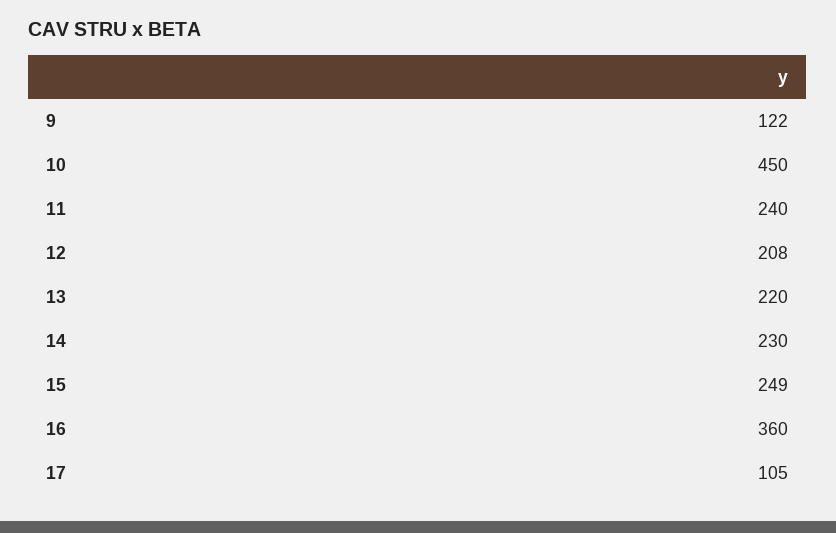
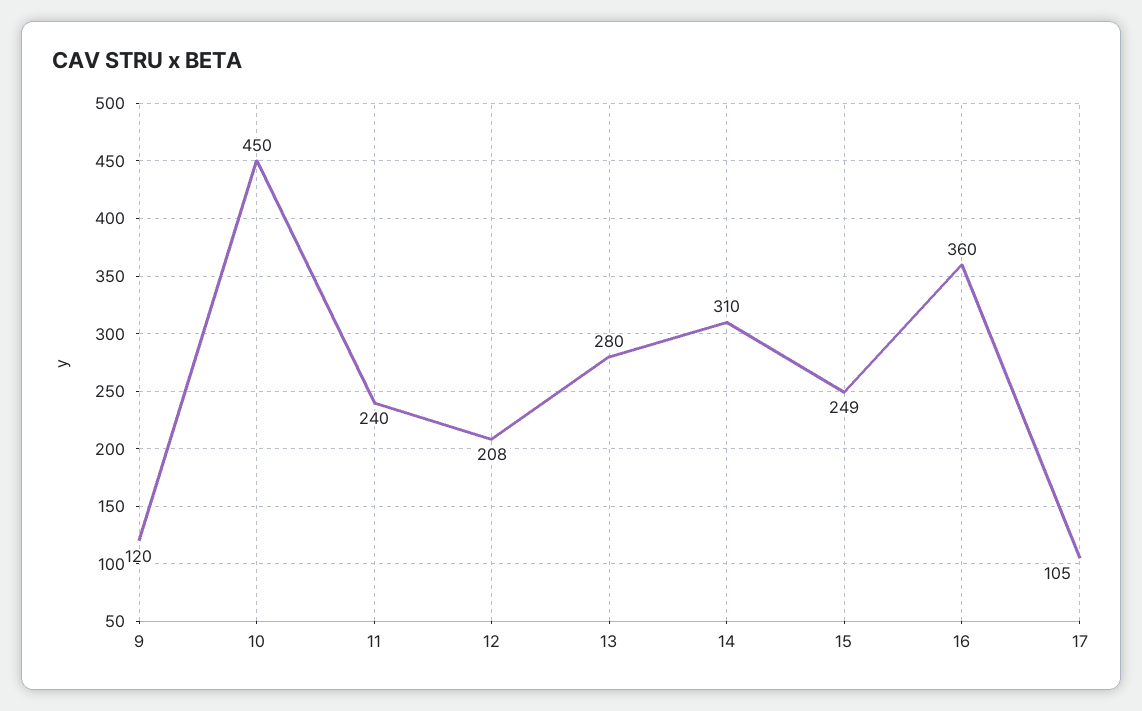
  {
-   "9": 122,
+   "9": 120,
    "10": 450,
    "11": 240,
    "12": 208,
-   "13": 220,
+   "13": 280,
-   "14": 230,
+   "14": 310,
    "15": 249,
    "16": 360,
    "17": 105
  }

